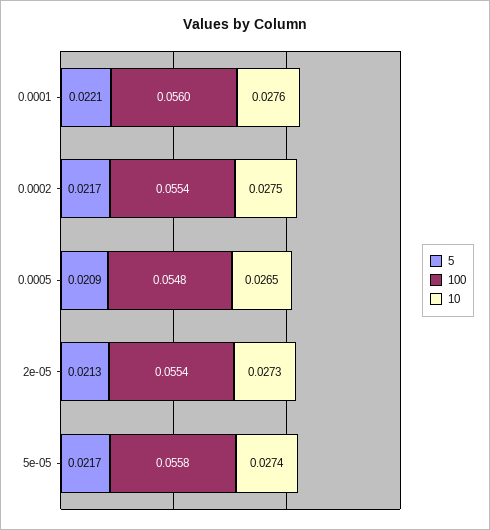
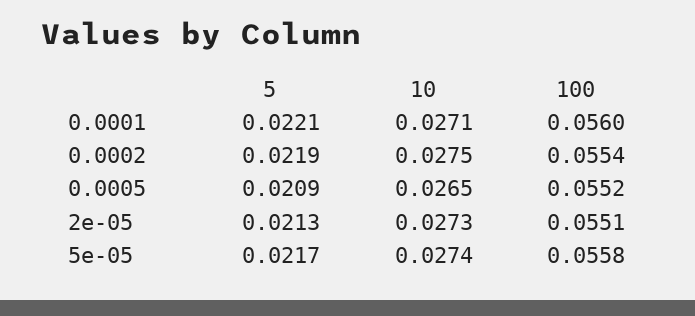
  {
    "5": {
      "0.0001": 0.0221,
-     "0.0002": 0.0217,
+     "0.0002": 0.0219,
      "0.0005": 0.0209,
      "2e-05": 0.0213,
      "5e-05": 0.0217
    },
    "100": {
      "0.0001": 0.056,
      "0.0002": 0.0554,
-     "0.0005": 0.0548,
+     "0.0005": 0.0552,
-     "2e-05": 0.0554,
+     "2e-05": 0.0551,
      "5e-05": 0.0558
    },
    "10": {
-     "0.0001": 0.0276,
+     "0.0001": 0.0271,
      "0.0002": 0.0275,
      "0.0005": 0.0265,
      "2e-05": 0.0273,
      "5e-05": 0.0274
    }
  }

